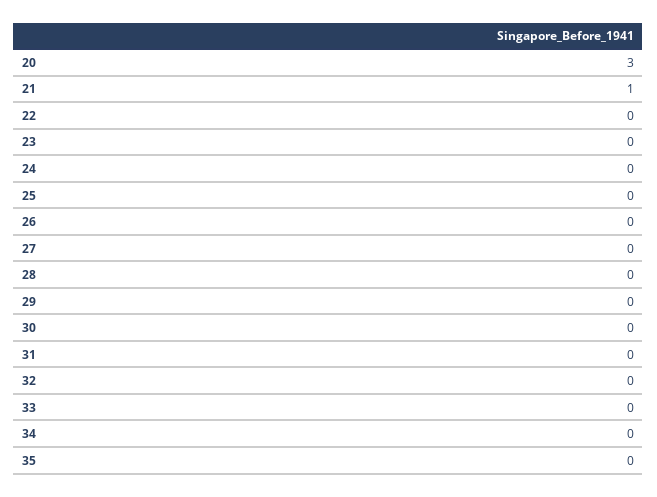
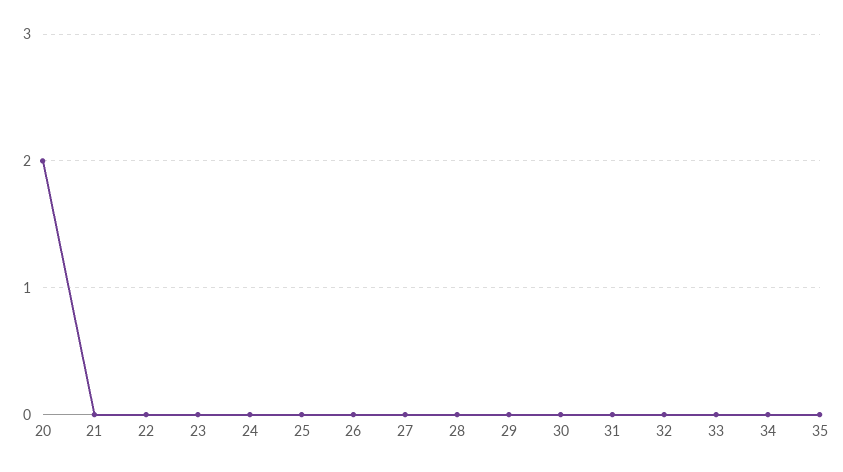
  {
-   "20": 3,
+   "20": 2,
-   "21": 1,
+   "21": 0,
    "22": 0,
    "23": 0,
    "24": 0,
    "25": 0,
    "26": 0,
    "27": 0,
    "28": 0,
    "29": 0,
    "30": 0,
    "31": 0,
    "32": 0,
    "33": 0,
    "34": 0,
    "35": 0
  }

